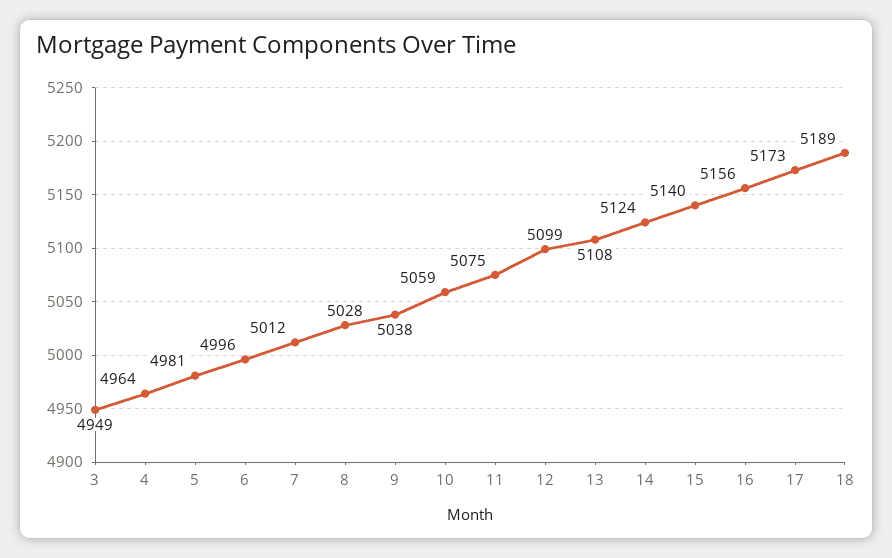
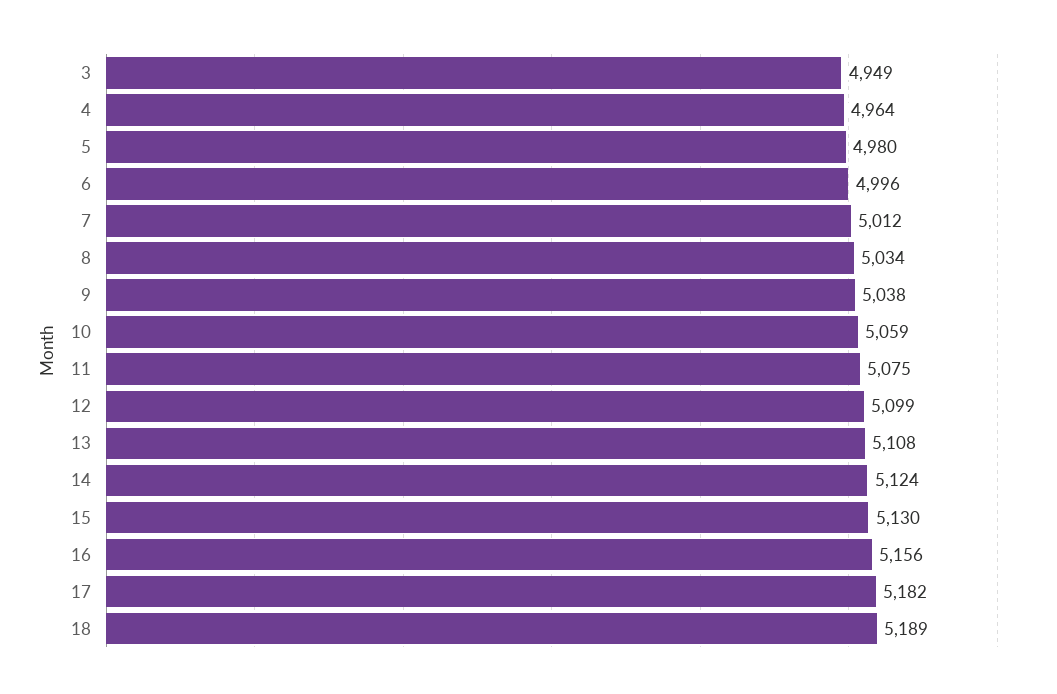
  {
    "3": 4949,
    "4": 4964,
-   "5": 4981,
+   "5": 4980,
    "6": 4996,
    "7": 5012,
-   "8": 5028,
+   "8": 5034,
    "9": 5038,
    "10": 5059,
    "11": 5075,
    "12": 5099,
    "13": 5108,
    "14": 5124,
-   "15": 5140,
+   "15": 5130,
    "16": 5156,
-   "17": 5173,
+   "17": 5182,
    "18": 5189
  }

